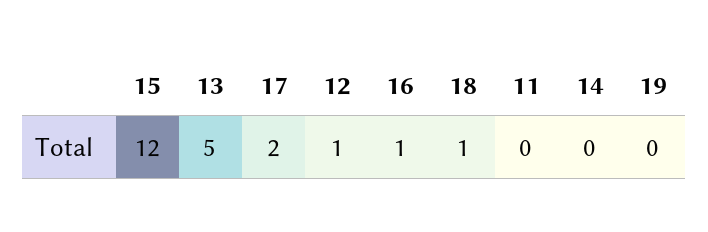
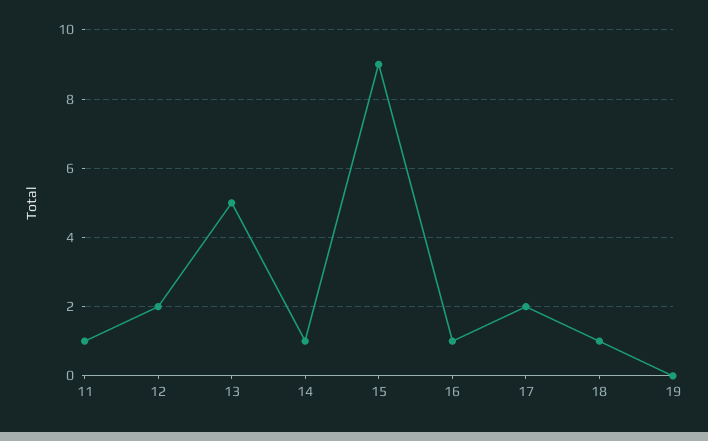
  {
-   "15": 12,
+   "15": 9,
    "13": 5,
    "17": 2,
-   "12": 1,
+   "12": 2,
    "16": 1,
    "18": 1,
-   "11": 0,
+   "11": 1,
-   "14": 0,
+   "14": 1,
    "19": 0
  }

